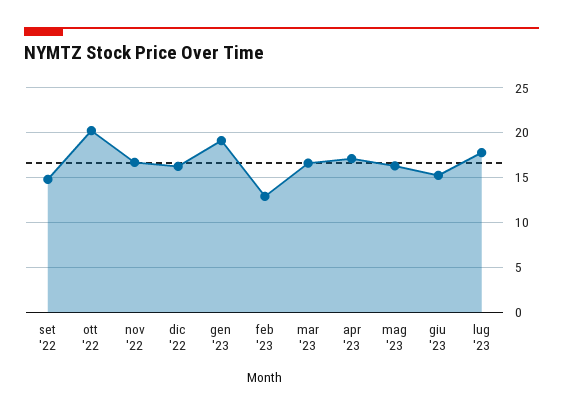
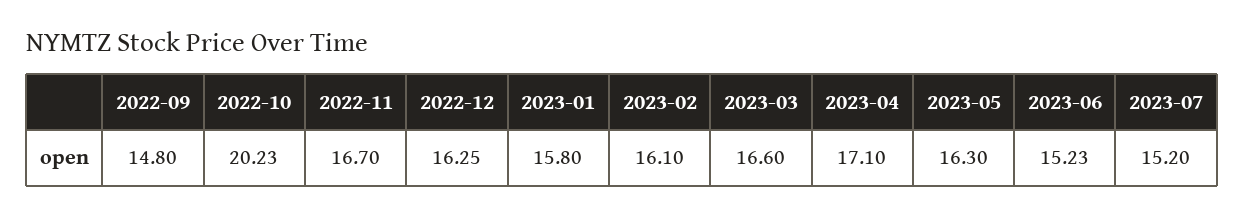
  {
    "set '22": 14.8,
    "ott '22": 20.23,
    "nov '22": 16.7,
    "dic '22": 16.25,
-   "gen '23": 19,
+   "gen '23": 15.8,
-   "feb '23": 13,
+   "feb '23": 16.1,
    "mar '23": 16.6,
    "apr '23": 17.1,
    "mag '23": 16.3,
    "giu '23": 15.23,
-   "lug '23": 18
+   "lug '23": 15.2
  }

